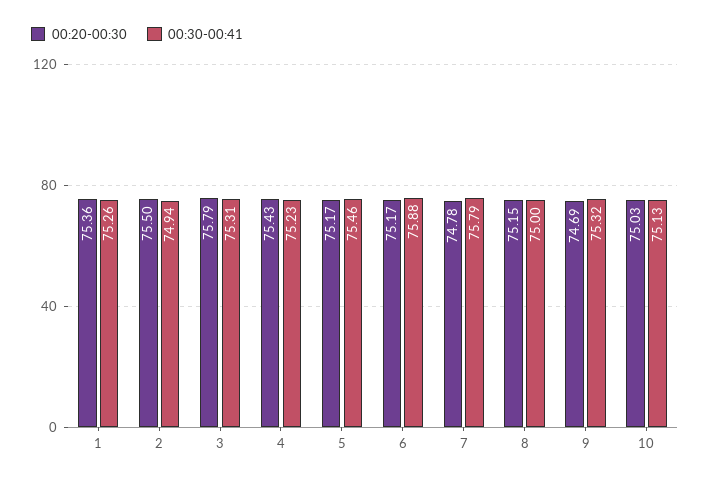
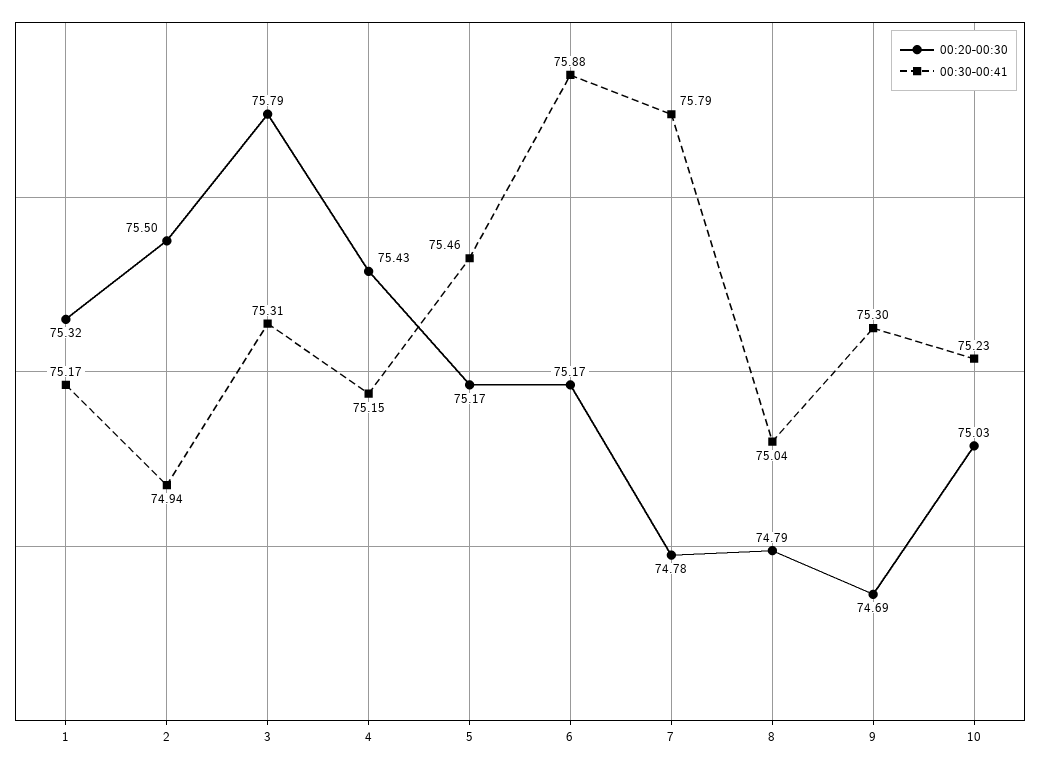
  {
    "00:20-00:30": {
-     "1": 75.36,
+     "1": 75.32,
      "2": 75.5,
      "3": 75.79,
      "4": 75.43,
      "5": 75.17,
      "6": 75.17,
      "7": 74.78,
-     "8": 75.15,
+     "8": 74.79,
      "9": 74.69,
      "10": 75.03
    },
    "00:30-00:41": {
-     "1": 75.26,
+     "1": 75.17,
      "2": 74.94,
      "3": 75.31,
-     "4": 75.23,
+     "4": 75.15,
      "5": 75.46,
      "6": 75.88,
      "7": 75.79,
-     "8": 75,
+     "8": 75.04,
-     "9": 75.32,
+     "9": 75.3,
-     "10": 75.13
+     "10": 75.23
    }
  }

